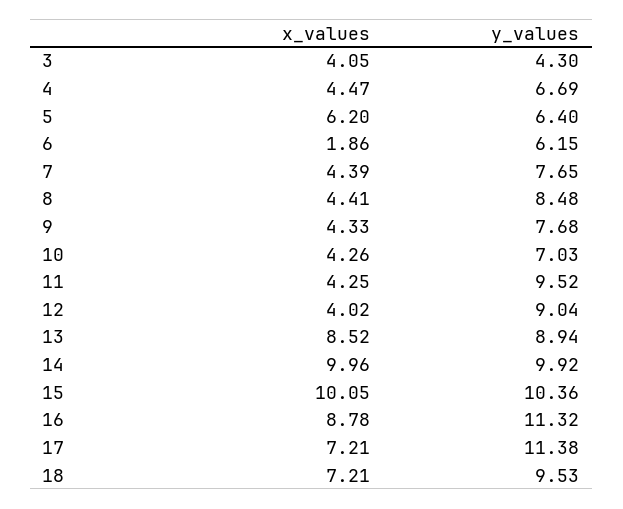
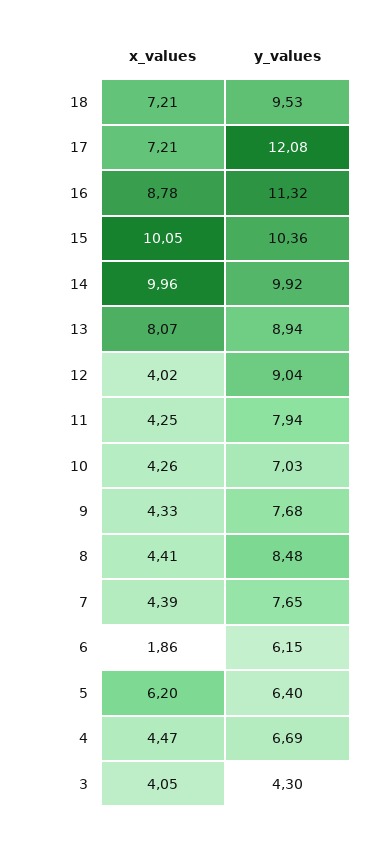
  {
    "x_values": {
      "3": 4.05,
      "4": 4.47,
      "5": 6.2,
      "6": 1.86,
      "7": 4.39,
      "8": 4.41,
      "9": 4.33,
      "10": 4.26,
      "11": 4.25,
      "12": 4.02,
-     "13": 8.52,
+     "13": 8.07,
      "14": 9.96,
      "15": 10.05,
      "16": 8.78,
      "17": 7.21,
      "18": 7.21
    },
    "y_values": {
      "3": 4.3,
      "4": 6.69,
      "5": 6.4,
      "6": 6.15,
      "7": 7.65,
      "8": 8.48,
      "9": 7.68,
      "10": 7.03,
-     "11": 9.52,
+     "11": 7.94,
      "12": 9.04,
      "13": 8.94,
      "14": 9.92,
      "15": 10.36,
      "16": 11.32,
-     "17": 11.38,
+     "17": 12.08,
      "18": 9.53
    }
  }

